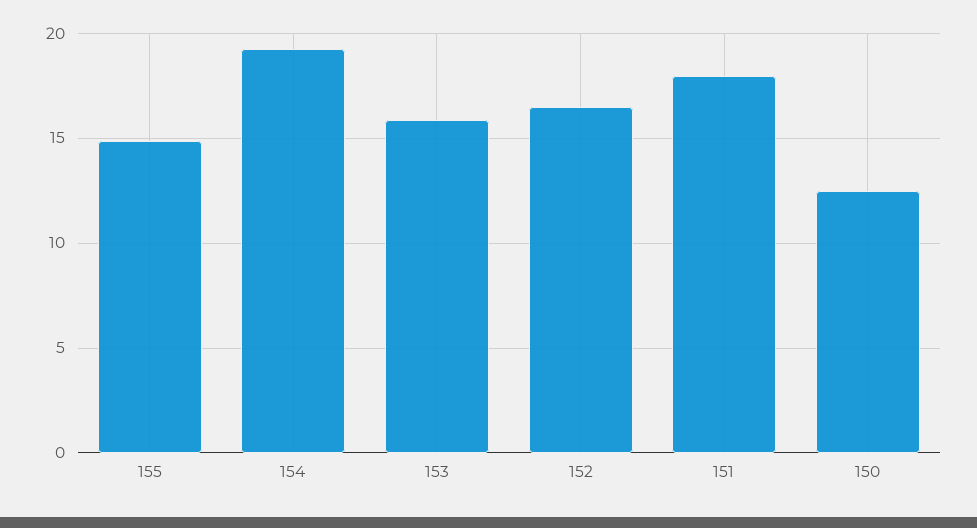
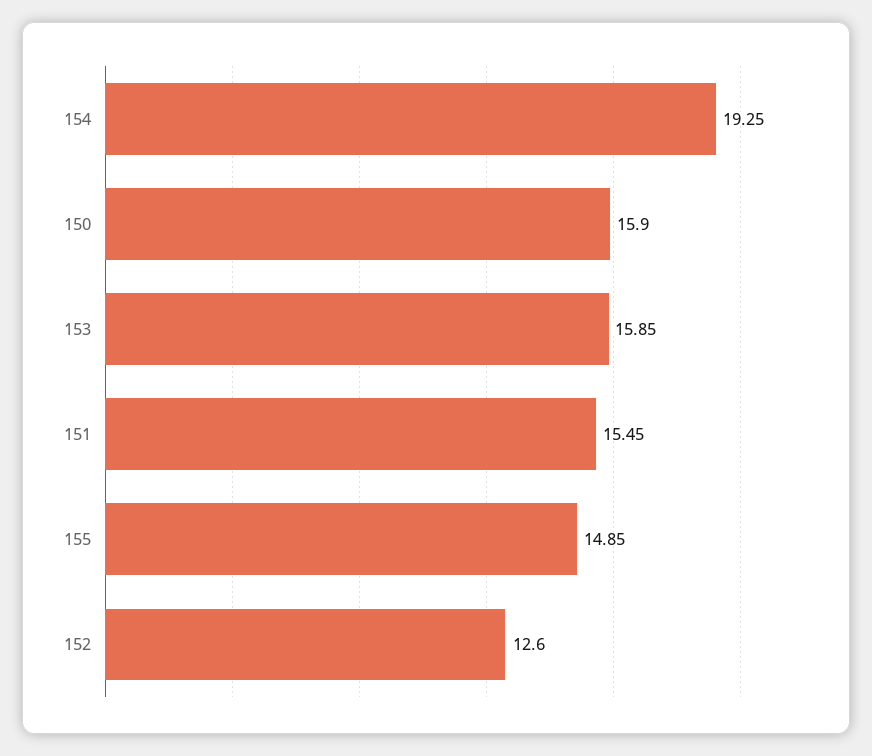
  {
    "155": 14.85,
    "154": 19.25,
    "153": 15.85,
-   "152": 16.5,
+   "152": 12.6,
-   "151": 18,
+   "151": 15.45,
-   "150": 12.5
+   "150": 15.9
  }

